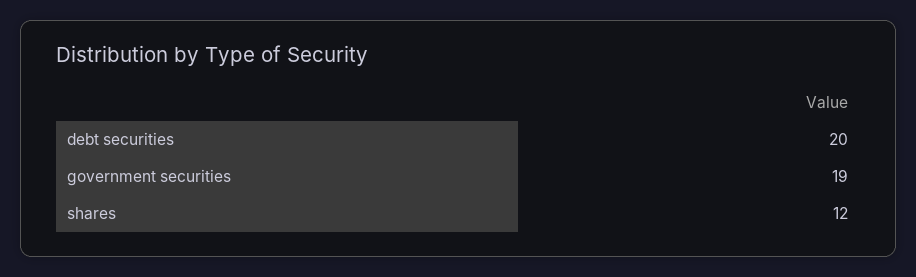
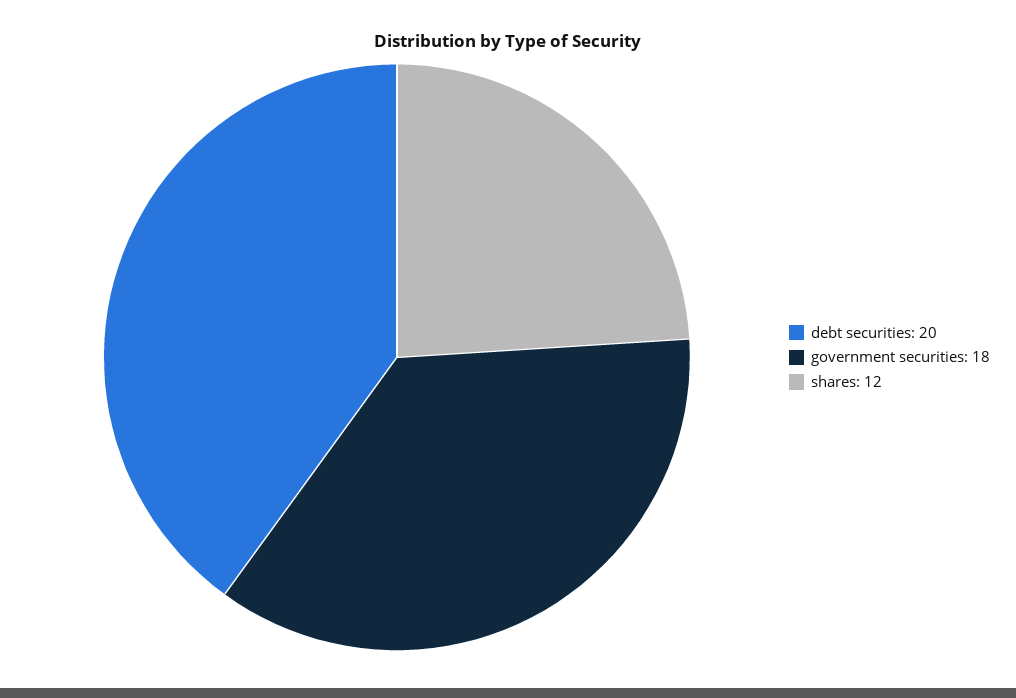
  {
    "debt securities": 20,
-   "government securities": 19,
+   "government securities": 18,
    "shares": 12
  }

